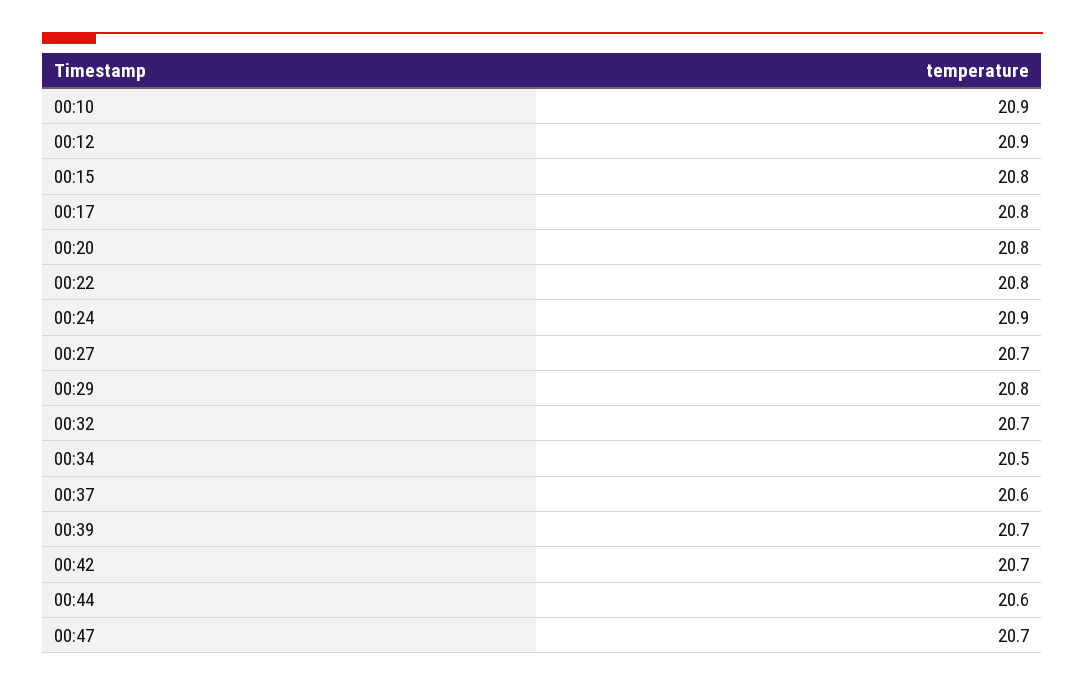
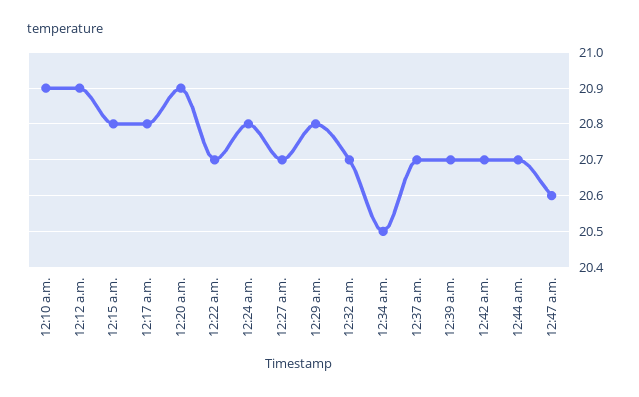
  {
    "00:10": 20.9,
    "00:12": 20.9,
    "00:15": 20.8,
    "00:17": 20.8,
-   "00:20": 20.8,
+   "00:20": 20.9,
-   "00:22": 20.8,
+   "00:22": 20.7,
-   "00:24": 20.9,
+   "00:24": 20.8,
    "00:27": 20.7,
    "00:29": 20.8,
    "00:32": 20.7,
    "00:34": 20.5,
-   "00:37": 20.6,
+   "00:37": 20.7,
    "00:39": 20.7,
    "00:42": 20.7,
-   "00:44": 20.6,
+   "00:44": 20.7,
-   "00:47": 20.7
+   "00:47": 20.6
  }

